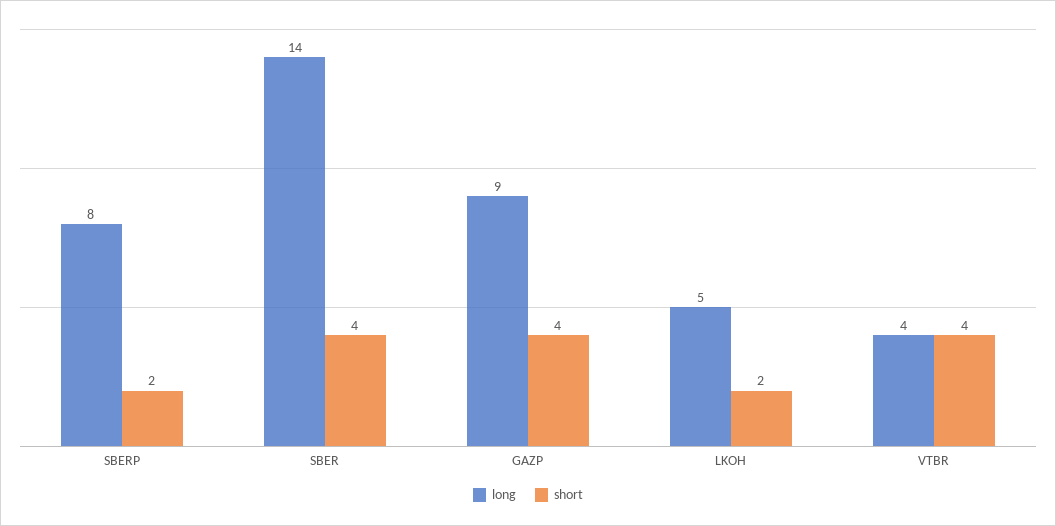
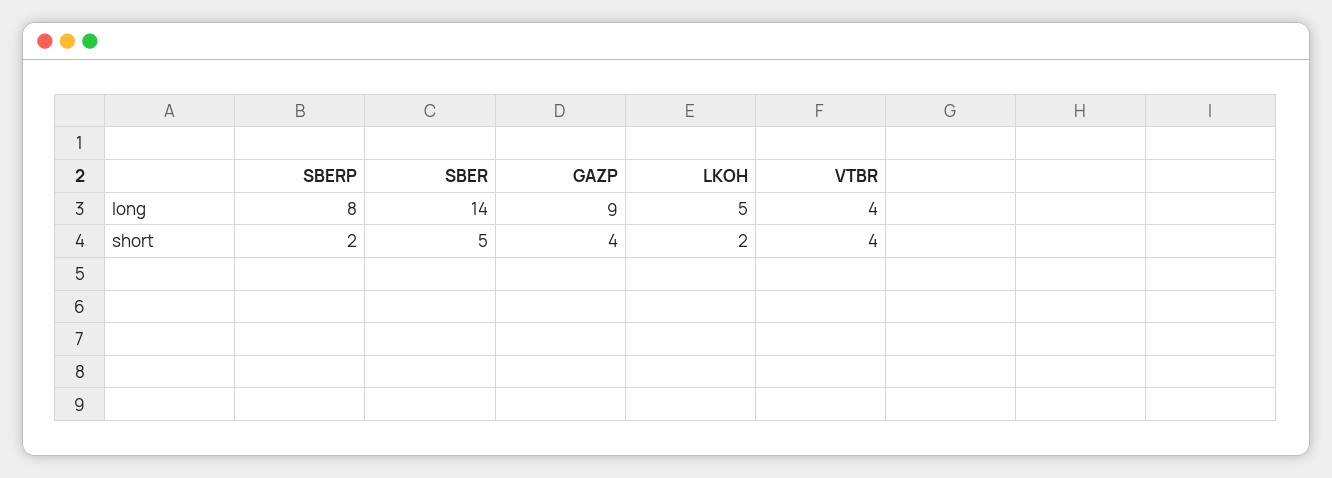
  {
    "long": {
      "SBERP": 8,
      "SBER": 14,
      "GAZP": 9,
      "LKOH": 5,
      "VTBR": 4
    },
    "short": {
      "SBERP": 2,
-     "SBER": 4,
+     "SBER": 5,
      "GAZP": 4,
      "LKOH": 2,
      "VTBR": 4
    }
  }

